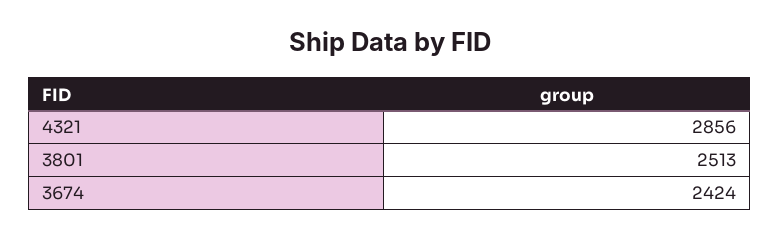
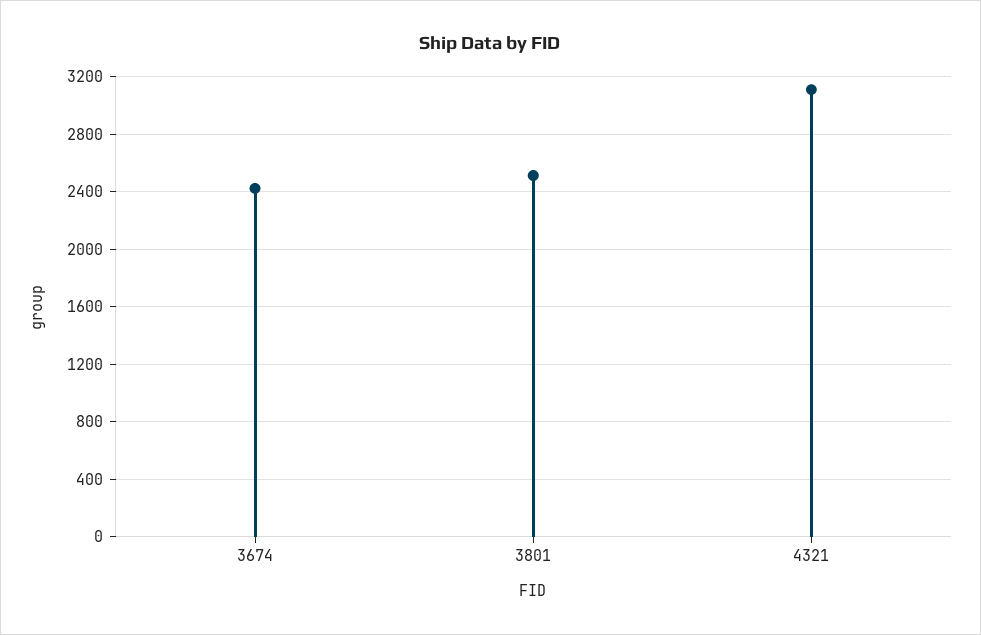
  {
-   "4321": 2856,
+   "4321": 3100,
    "3801": 2513,
    "3674": 2424
  }

